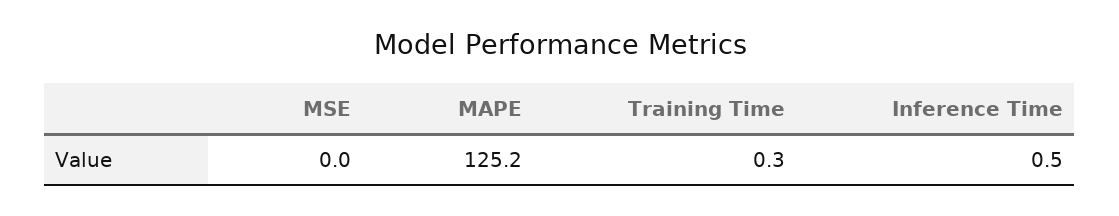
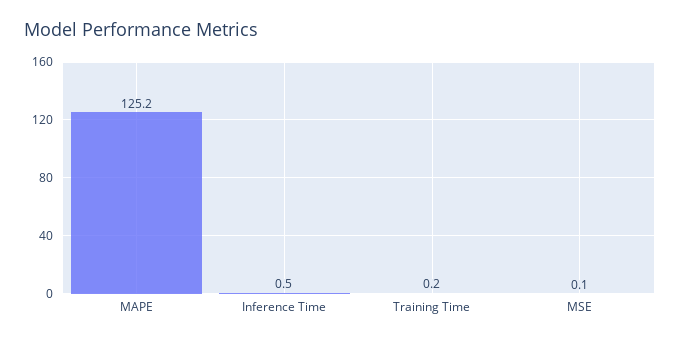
  {
-   "MSE": 0,
+   "MSE": 0.1,
    "MAPE": 125.2,
-   "Training Time": 0.3,
+   "Training Time": 0.2,
    "Inference Time": 0.5
  }

